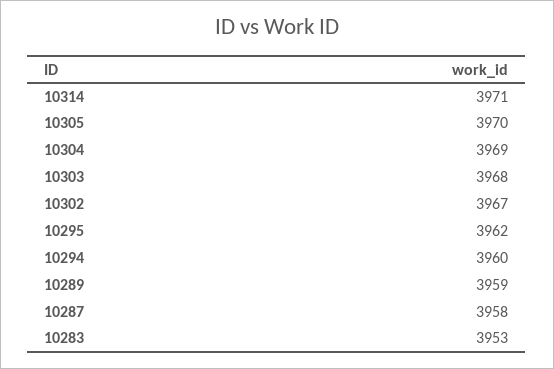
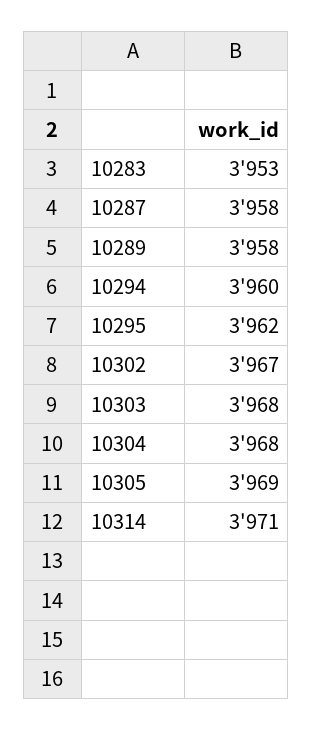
  {
    "10314": 3971,
-   "10305": 3970,
+   "10305": 3969,
-   "10304": 3969,
+   "10304": 3968,
    "10303": 3968,
    "10302": 3967,
    "10295": 3962,
    "10294": 3960,
-   "10289": 3959,
+   "10289": 3958,
    "10287": 3958,
    "10283": 3953
  }

